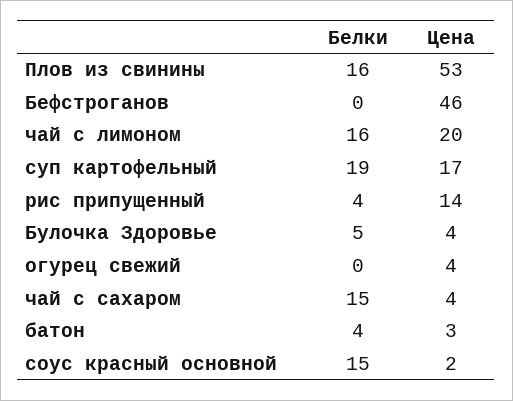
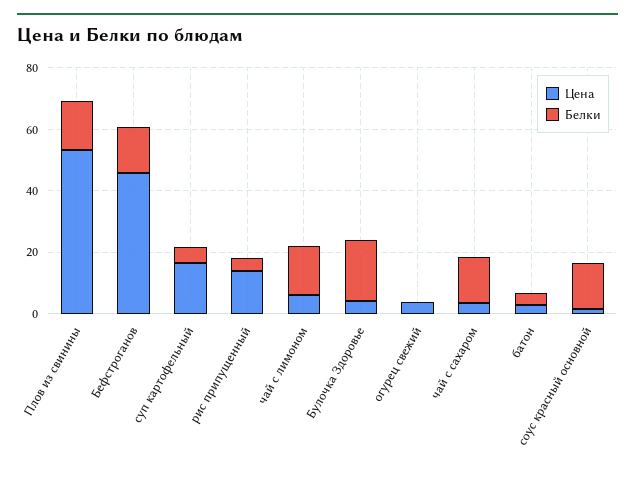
  {
    "Белки": {
      "Плов из свинины": 16,
-     "Бефстроганов": 0,
+     "Бефстроганов": 15,
      "чай с лимоном": 16,
-     "суп картофельный": 19,
+     "суп картофельный": 5,
      "рис припущенный": 4,
-     "Булочка Здоровье": 5,
+     "Булочка Здоровье": 20,
      "огурец свежий": 0,
      "чай с сахаром": 15,
      "батон": 4,
      "соус красный основной": 15
    },
    "Цена": {
      "Плов из свинины": 53,
      "Бефстроганов": 46,
-     "чай с лимоном": 20,
+     "чай с лимоном": 5,
      "суп картофельный": 17,
      "рис припущенный": 14,
      "Булочка Здоровье": 4,
      "огурец свежий": 4,
      "чай с сахаром": 4,
      "батон": 3,
      "соус красный основной": 2
    }
  }

